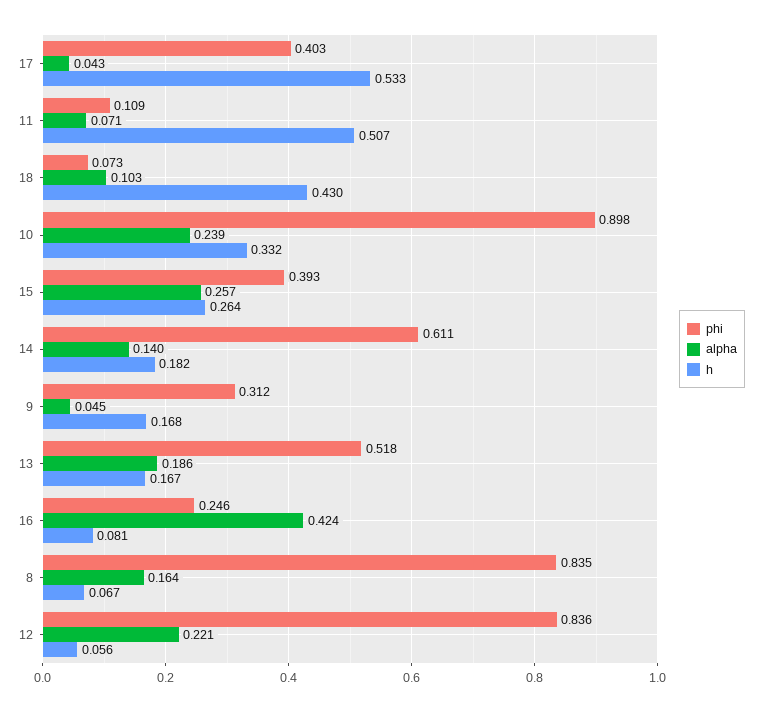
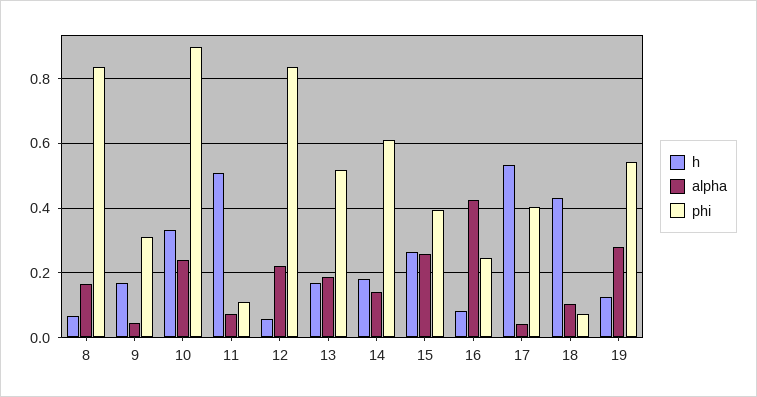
  {
    "phi": {
      "17": 0.403,
      "11": 0.109,
      "18": 0.073,
      "10": 0.898,
      "15": 0.393,
      "14": 0.611,
      "9": 0.312,
      "13": 0.518,
      "16": 0.246,
      "8": 0.835,
-     "12": 0.836
+     "12": 0.836,
+     "19": 0.54
    },
    "alpha": {
      "17": 0.043,
      "11": 0.071,
      "18": 0.103,
      "10": 0.239,
      "15": 0.257,
      "14": 0.14,
      "9": 0.045,
      "13": 0.186,
      "16": 0.424,
      "8": 0.164,
-     "12": 0.221
+     "12": 0.221,
+     "19": 0.28
    },
    "h": {
      "17": 0.533,
      "11": 0.507,
      "18": 0.43,
      "10": 0.332,
      "15": 0.264,
      "14": 0.182,
      "9": 0.168,
      "13": 0.167,
      "16": 0.081,
      "8": 0.067,
-     "12": 0.056
+     "12": 0.056,
+     "19": 0.12
    }
  }

